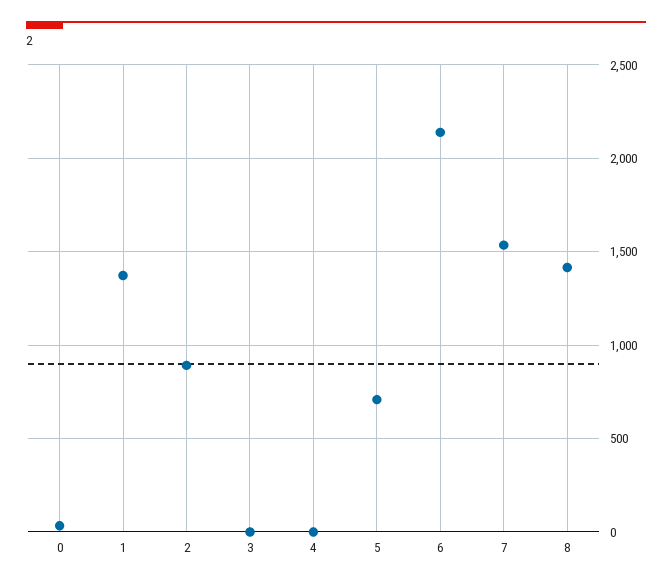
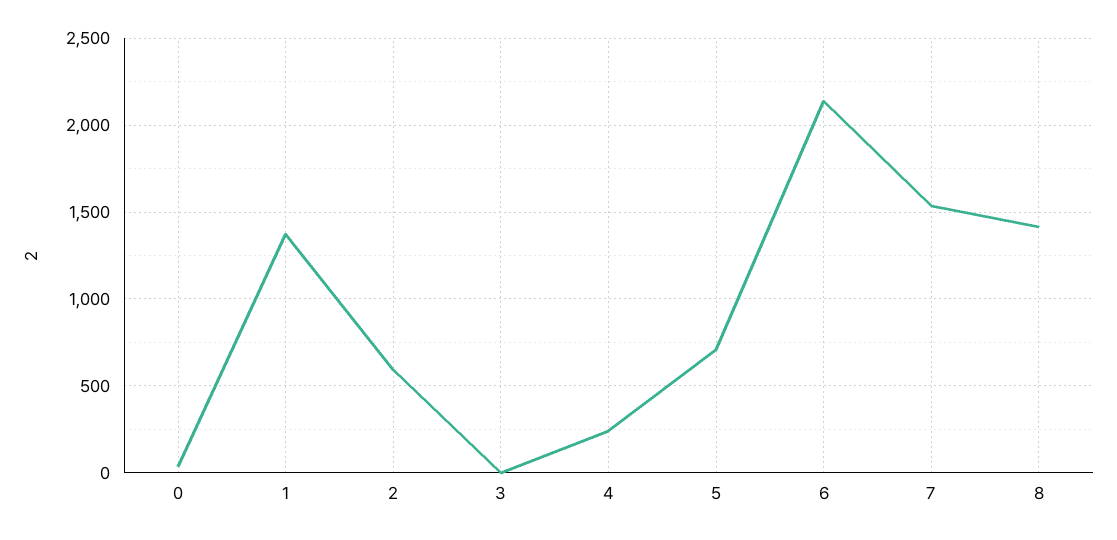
  {
    "0": 50,
    "1": 1350,
-   "2": 900,
+   "2": 600,
    "3": 0,
-   "4": 0,
+   "4": 250,
    "5": 700,
    "6": 2150,
    "7": 1550,
    "8": 1400
  }

